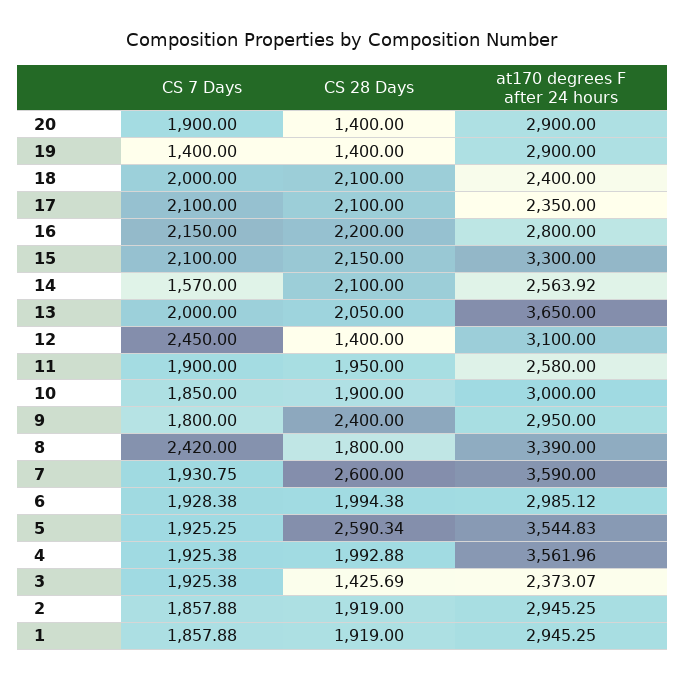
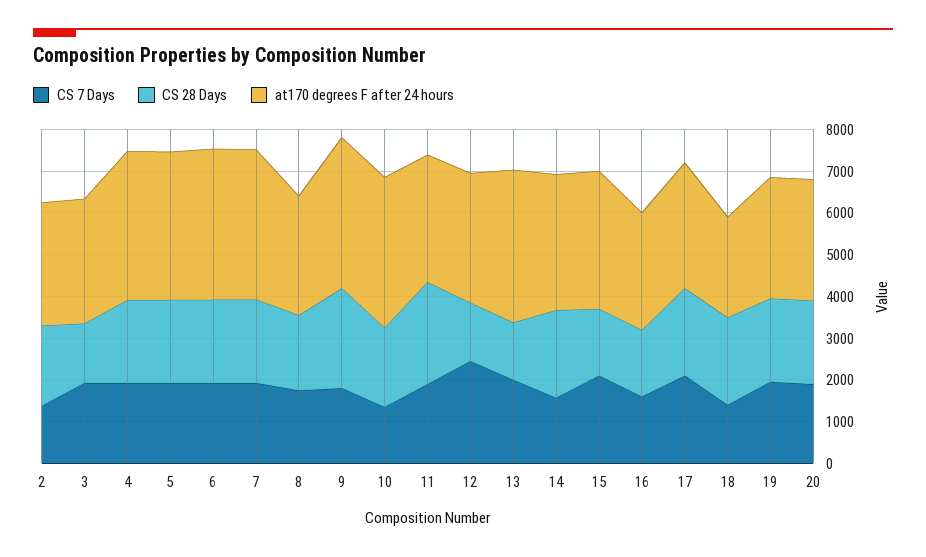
  {
    "CS 7 Days": {
      "20": 1900,
-     "19": 1400,
+     "19": 2000,
-     "18": 2000,
+     "18": 1400,
      "17": 2100,
-     "16": 2150,
+     "16": 1600,
      "15": 2100,
      "14": 1570,
      "13": 2000,
      "12": 2450,
      "11": 1900,
-     "10": 1850,
+     "10": 1400,
      "9": 1800,
-     "8": 2420,
+     "8": 1800,
      "7": 1930.75,
      "6": 1928.38,
      "5": 1925.25,
      "4": 1925.38,
      "3": 1925.38,
-     "2": 1857.88,
+     "2": 1400
-     "1": 1857.88
    },
    "CS 28 Days": {
-     "20": 1400,
+     "20": 2000,
-     "19": 1400,
+     "19": 2000,
      "18": 2100,
      "17": 2100,
-     "16": 2200,
+     "16": 1600,
-     "15": 2150,
+     "15": 1600,
      "14": 2100,
-     "13": 2050,
+     "13": 1400,
      "12": 1400,
-     "11": 1950,
+     "11": 2400,
      "10": 1900,
      "9": 2400,
      "8": 1800,
-     "7": 2600,
+     "7": 2000,
      "6": 1994.38,
-     "5": 2590.34,
+     "5": 2000,
      "4": 1992.88,
      "3": 1425.69,
-     "2": 1919,
+     "2": 1919
-     "1": 1919
    },
    "at170 degrees F after 24 hours": {
      "20": 2900,
      "19": 2900,
      "18": 2400,
-     "17": 2350,
+     "17": 3000,
      "16": 2800,
      "15": 3300,
-     "14": 2563.92,
+     "14": 3200,
      "13": 3650,
      "12": 3100,
-     "11": 2580,
+     "11": 3000,
-     "10": 3000,
+     "10": 3600,
-     "9": 2950,
+     "9": 3600,
-     "8": 3390,
+     "8": 2800,
      "7": 3590,
-     "6": 2985.12,
+     "6": 3600,
      "5": 3544.83,
      "4": 3561.96,
-     "3": 2373.07,
+     "3": 3000,
-     "2": 2945.25,
+     "2": 2945.25
-     "1": 2945.25
    }
  }

